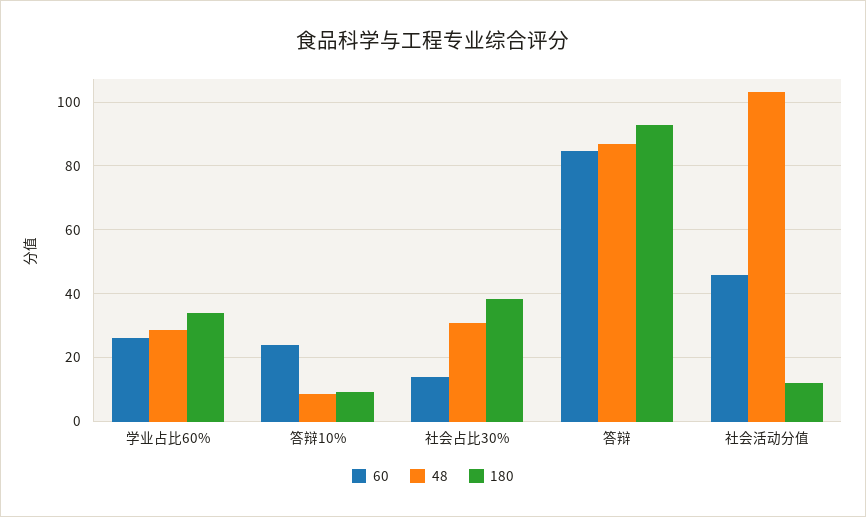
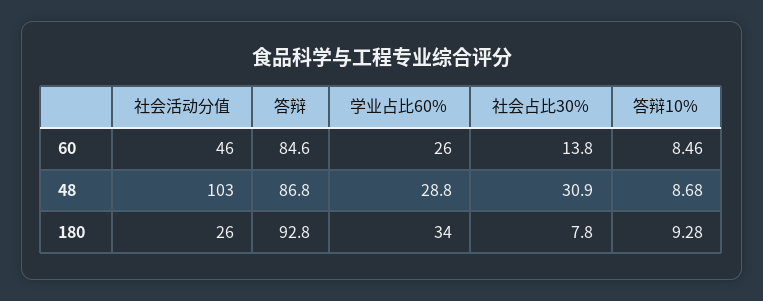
  {
    "60": {
      "学业占比60%": 26,
-     "答辩10%": 24,
+     "答辩10%": 8.46,
      "社会占比30%": 13.8,
      "答辩": 84.6,
      "社会活动分值": 46
    },
    "48": {
      "学业占比60%": 28.8,
      "答辩10%": 8.68,
      "社会占比30%": 30.9,
      "答辩": 86.8,
      "社会活动分值": 103
    },
    "180": {
      "学业占比60%": 34,
      "答辩10%": 9.28,
-     "社会占比30%": 38,
+     "社会占比30%": 7.8,
      "答辩": 92.8,
-     "社会活动分值": 12
+     "社会活动分值": 26
    }
  }

